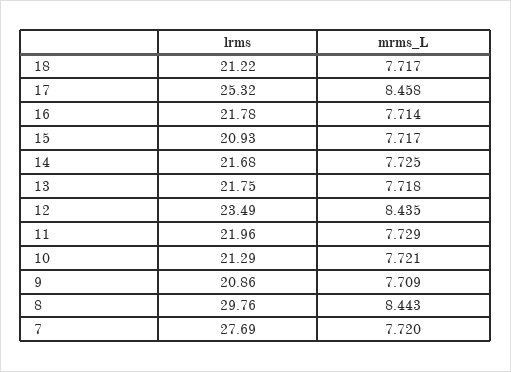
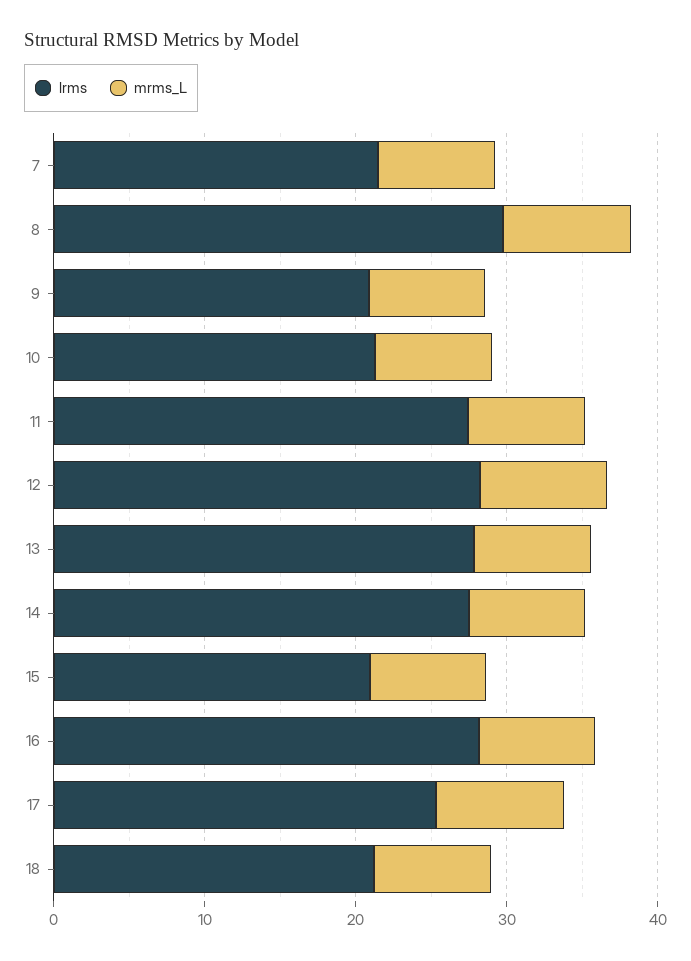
  {
    "lrms": {
      "18": 21.22,
      "17": 25.32,
-     "16": 21.78,
+     "16": 28,
      "15": 20.93,
-     "14": 21.68,
+     "14": 28,
-     "13": 21.75,
+     "13": 28,
-     "12": 23.49,
+     "12": 28,
-     "11": 21.96,
+     "11": 28,
      "10": 21.29,
      "9": 20.86,
      "8": 29.76,
-     "7": 27.69
+     "7": 22
    },
    "mrms_L": {
      "18": 7.717,
      "17": 8.458,
      "16": 7.714,
      "15": 7.717,
      "14": 7.725,
      "13": 7.718,
      "12": 8.435,
      "11": 7.729,
      "10": 7.721,
      "9": 7.709,
      "8": 8.443,
      "7": 7.72
    }
  }

